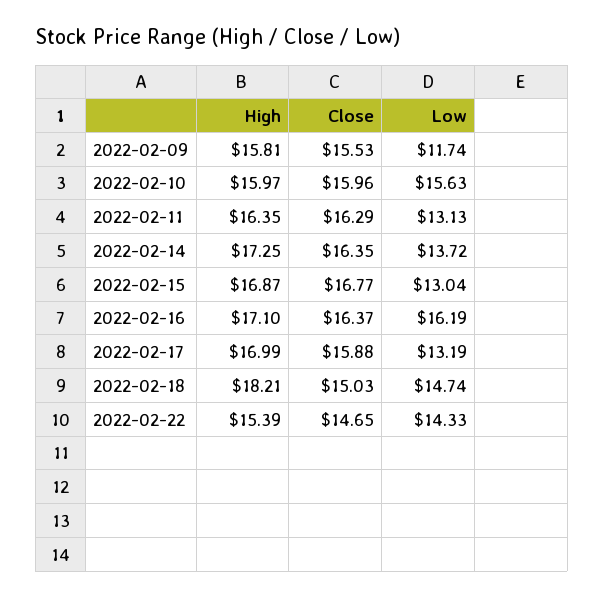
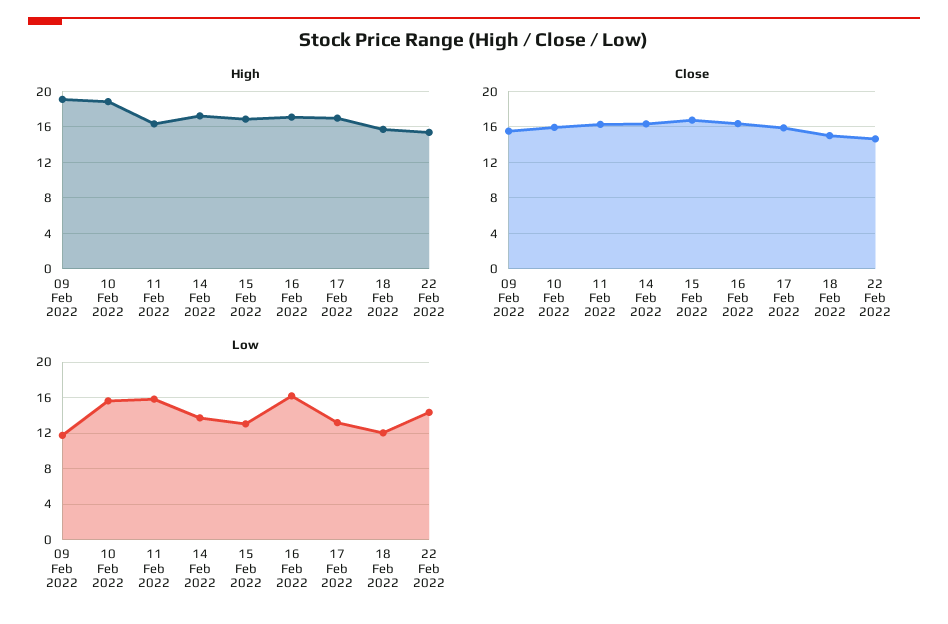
  {
    "High": {
-     "2022-02-09": 15.81,
+     "2022-02-09": 19,
-     "2022-02-10": 15.97,
+     "2022-02-10": 19,
      "2022-02-11": 16.35,
      "2022-02-14": 17.25,
      "2022-02-15": 16.87,
      "2022-02-16": 17.1,
      "2022-02-17": 16.99,
-     "2022-02-18": 18.21,
+     "2022-02-18": 16,
      "2022-02-22": 15.39
    },
    "Close": {
      "2022-02-09": 15.53,
      "2022-02-10": 15.96,
      "2022-02-11": 16.29,
      "2022-02-14": 16.35,
      "2022-02-15": 16.77,
      "2022-02-16": 16.37,
      "2022-02-17": 15.88,
      "2022-02-18": 15.03,
      "2022-02-22": 14.65
    },
    "Low": {
      "2022-02-09": 11.74,
      "2022-02-10": 15.63,
-     "2022-02-11": 13.13,
+     "2022-02-11": 16,
      "2022-02-14": 13.72,
      "2022-02-15": 13.04,
      "2022-02-16": 16.19,
      "2022-02-17": 13.19,
-     "2022-02-18": 14.74,
+     "2022-02-18": 12,
      "2022-02-22": 14.33
    }
  }

